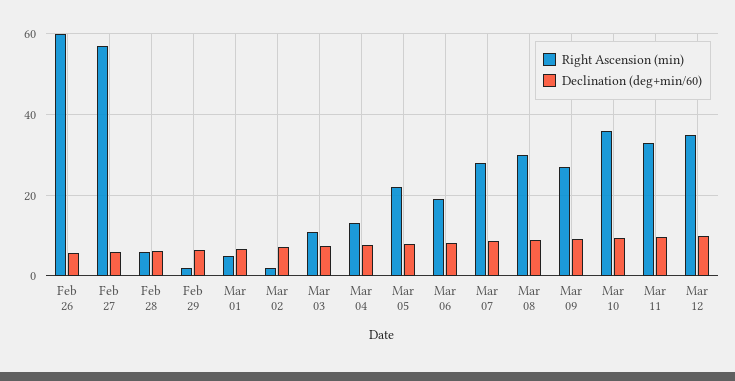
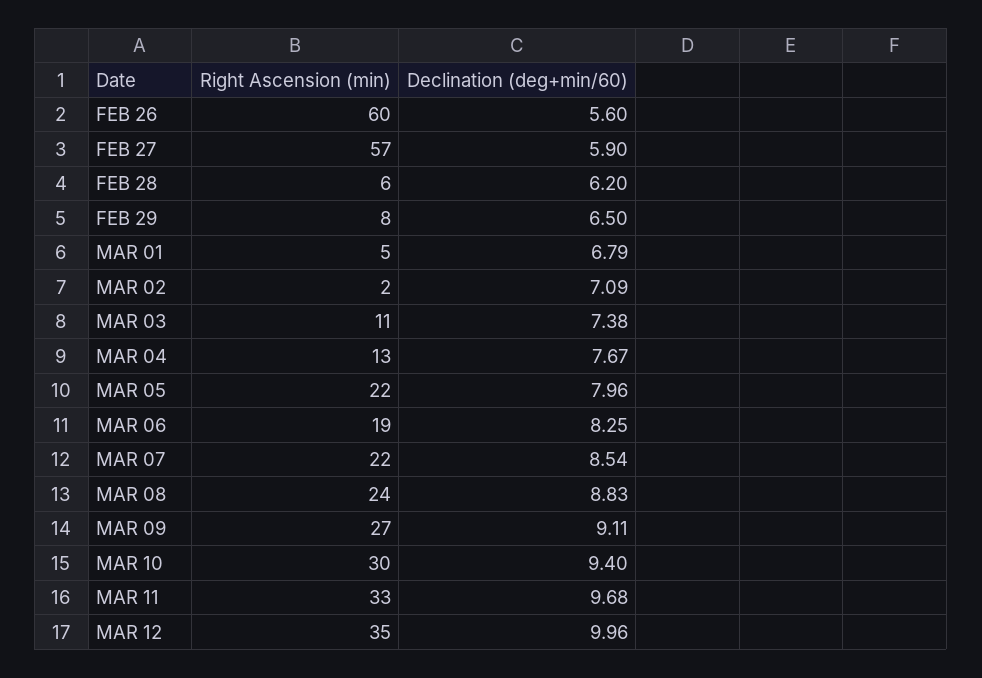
  {
    "Right Ascension (min)": {
      "Feb 26": 60,
      "Feb 27": 57,
      "Feb 28": 6,
-     "Feb 29": 2,
+     "Feb 29": 8,
      "Mar 01": 5,
      "Mar 02": 2,
      "Mar 03": 11,
      "Mar 04": 13,
      "Mar 05": 22,
      "Mar 06": 19,
-     "Mar 07": 28,
+     "Mar 07": 22,
-     "Mar 08": 30,
+     "Mar 08": 24,
      "Mar 09": 27,
-     "Mar 10": 36,
+     "Mar 10": 30,
      "Mar 11": 33,
      "Mar 12": 35
    },
    "Declination (deg+min/60)": {
      "Feb 26": 5.6,
      "Feb 27": 5.9,
      "Feb 28": 6.2,
      "Feb 29": 6.5,
      "Mar 01": 6.79,
      "Mar 02": 7.09,
      "Mar 03": 7.38,
      "Mar 04": 7.67,
      "Mar 05": 7.96,
      "Mar 06": 8.25,
      "Mar 07": 8.54,
      "Mar 08": 8.83,
      "Mar 09": 9.11,
      "Mar 10": 9.4,
      "Mar 11": 9.68,
      "Mar 12": 9.96
    }
  }

